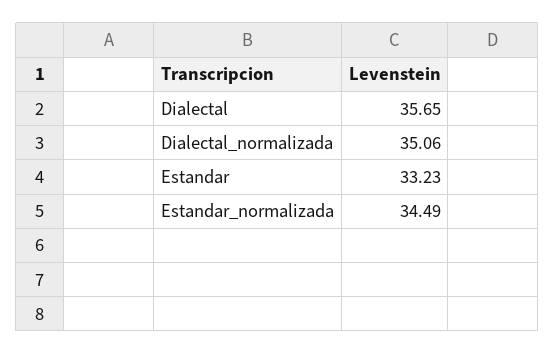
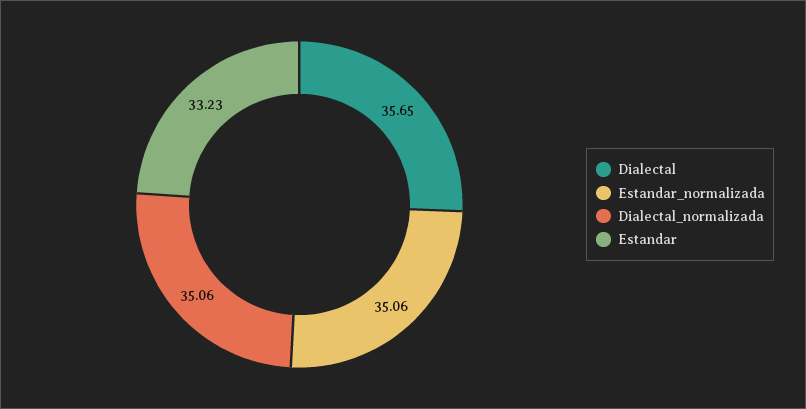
  {
    "Dialectal": 35.65,
    "Dialectal_normalizada": 35.06,
    "Estandar": 33.23,
-   "Estandar_normalizada": 34.49
+   "Estandar_normalizada": 35.06
  }

